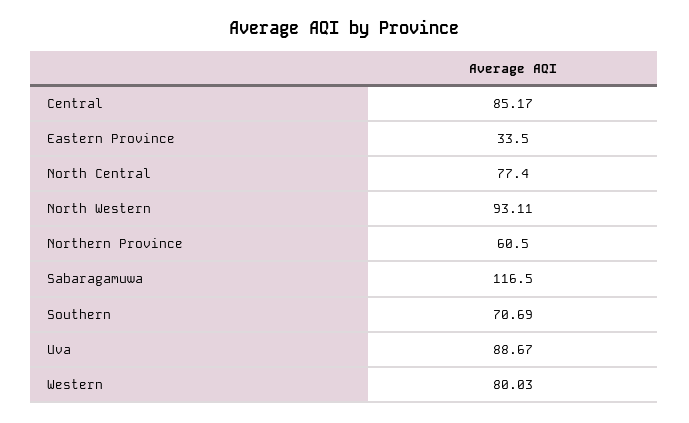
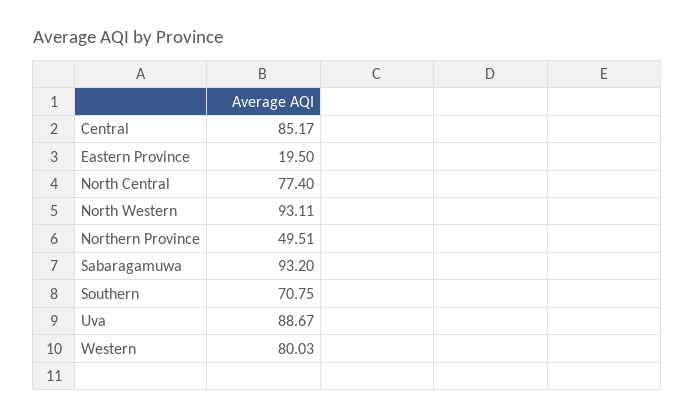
  {
    "Central": 85.17,
-   "Eastern Province": 33.5,
+   "Eastern Province": 19.5,
    "North Central": 77.4,
    "North Western": 93.11,
-   "Northern Province": 60.5,
+   "Northern Province": 49.51,
-   "Sabaragamuwa": 116.5,
+   "Sabaragamuwa": 93.2,
-   "Southern": 70.69,
+   "Southern": 70.75,
    "Uva": 88.67,
    "Western": 80.03
  }

